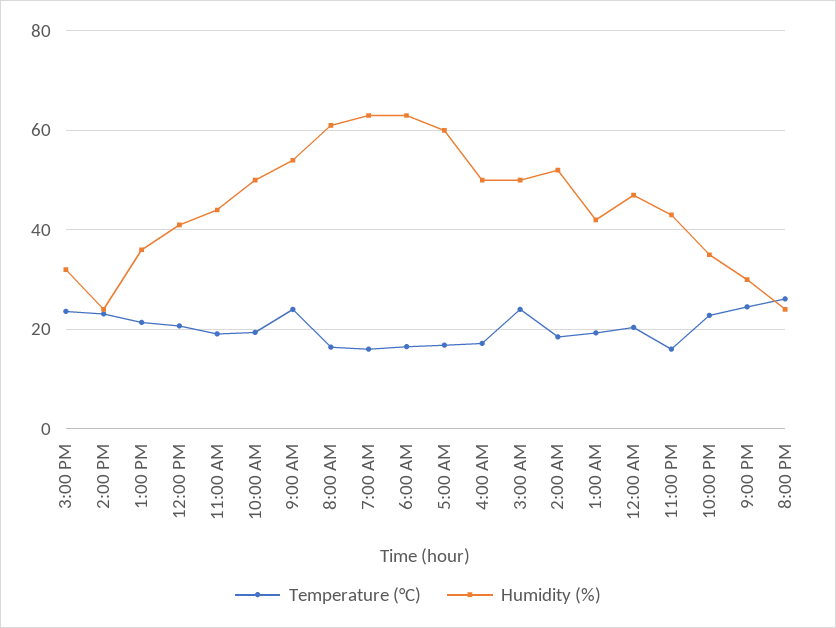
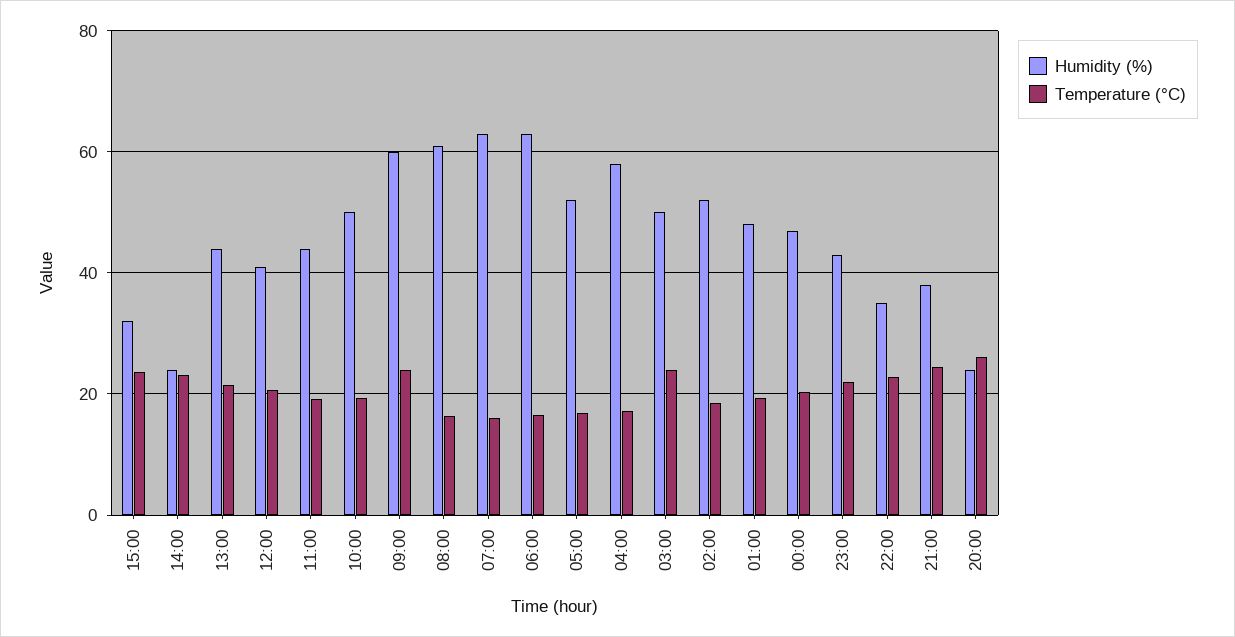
  {
    "Temperature (°C)": {
      "3:00 PM": 24,
      "2:00 PM": 24,
      "1:00 PM": 22,
      "12:00 PM": 20,
      "11:00 AM": 20,
      "10:00 AM": 20,
      "9:00 AM": 24,
      "8:00 AM": 16,
      "7:00 AM": 16,
      "6:00 AM": 16,
      "5:00 AM": 16,
      "4:00 AM": 18,
      "3:00 AM": 24,
      "2:00 AM": 18,
      "1:00 AM": 20,
      "12:00 AM": 20,
-     "11:00 PM": 16,
+     "11:00 PM": 22,
      "10:00 PM": 22,
      "9:00 PM": 24,
      "8:00 PM": 26
    },
    "Humidity (%)": {
      "3:00 PM": 32,
      "2:00 PM": 24,
-     "1:00 PM": 36,
+     "1:00 PM": 44,
      "12:00 PM": 42,
      "11:00 AM": 44,
      "10:00 AM": 50,
-     "9:00 AM": 54,
+     "9:00 AM": 60,
      "8:00 AM": 62,
      "7:00 AM": 64,
      "6:00 AM": 64,
-     "5:00 AM": 60,
+     "5:00 AM": 52,
-     "4:00 AM": 50,
+     "4:00 AM": 58,
      "3:00 AM": 50,
      "2:00 AM": 52,
-     "1:00 AM": 42,
+     "1:00 AM": 48,
      "12:00 AM": 48,
      "11:00 PM": 44,
      "10:00 PM": 36,
-     "9:00 PM": 30,
+     "9:00 PM": 38,
      "8:00 PM": 24
    }
  }

